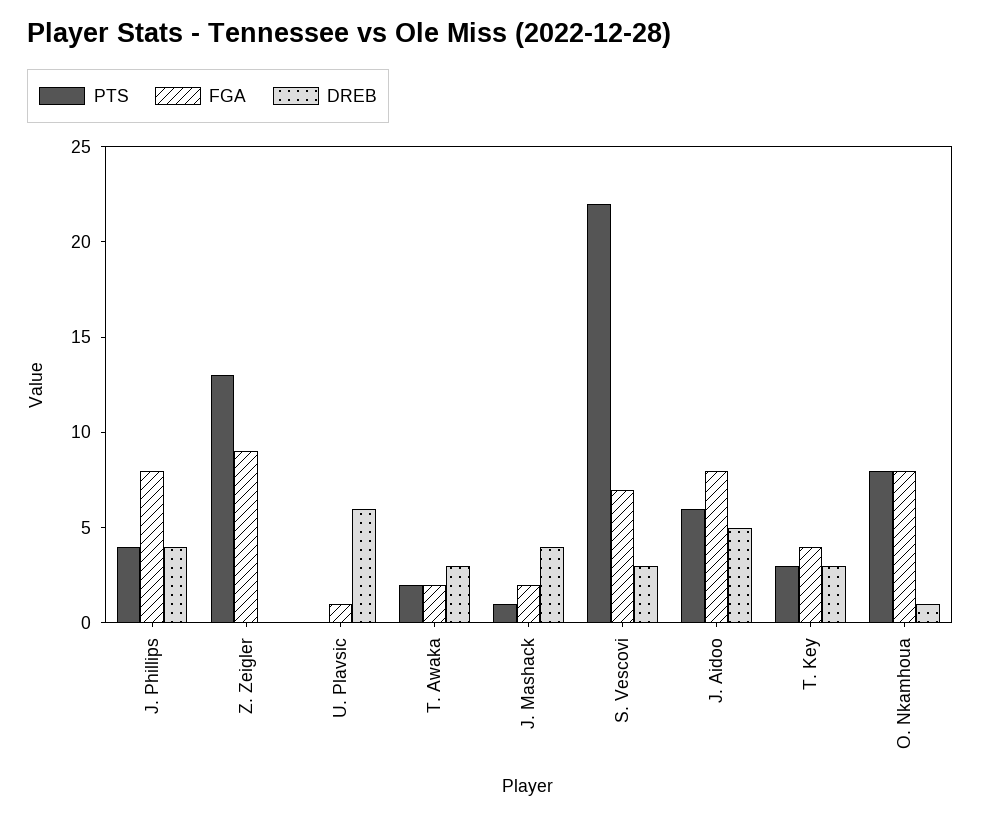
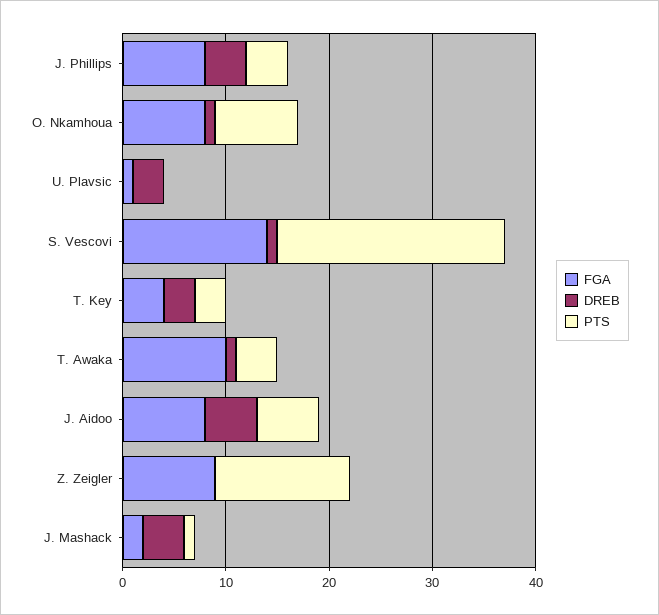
  {
    "PTS": {
      "J. Phillips": 4,
      "Z. Zeigler": 13,
      "U. Plavsic": 0,
-     "T. Awaka": 2,
+     "T. Awaka": 4,
      "J. Mashack": 1,
      "S. Vescovi": 22,
      "J. Aidoo": 6,
      "T. Key": 3,
      "O. Nkamhoua": 8
    },
    "FGA": {
      "J. Phillips": 8,
      "Z. Zeigler": 9,
      "U. Plavsic": 1,
-     "T. Awaka": 2,
+     "T. Awaka": 10,
      "J. Mashack": 2,
-     "S. Vescovi": 7,
+     "S. Vescovi": 14,
      "J. Aidoo": 8,
      "T. Key": 4,
      "O. Nkamhoua": 8
    },
    "DREB": {
      "J. Phillips": 4,
      "Z. Zeigler": 0,
-     "U. Plavsic": 6,
+     "U. Plavsic": 3,
-     "T. Awaka": 3,
+     "T. Awaka": 1,
      "J. Mashack": 4,
-     "S. Vescovi": 3,
+     "S. Vescovi": 1,
      "J. Aidoo": 5,
      "T. Key": 3,
      "O. Nkamhoua": 1
    }
  }

